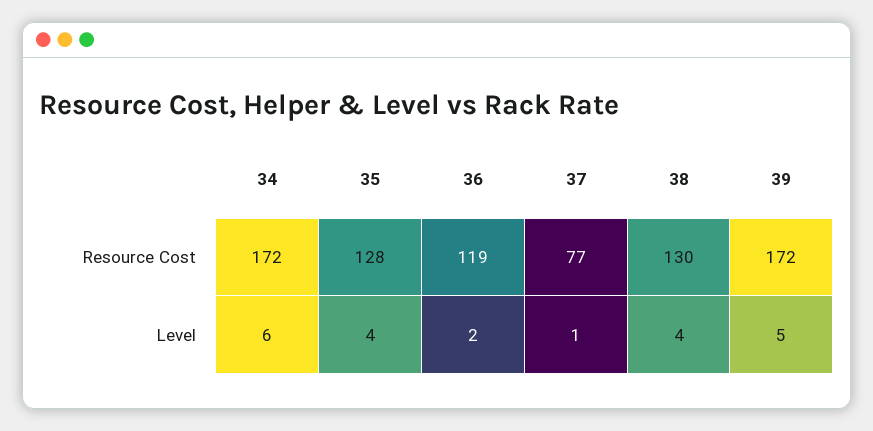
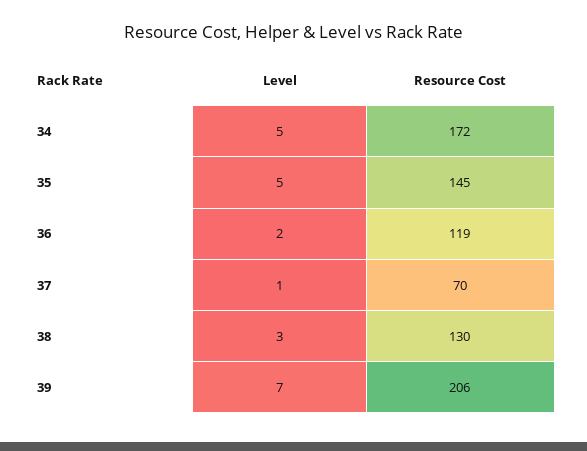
  {
    "34": {
      "Resource Cost": 172,
-     "Level": 6
+     "Level": 5
    },
    "35": {
-     "Resource Cost": 128,
+     "Resource Cost": 145,
-     "Level": 4
+     "Level": 5
    },
    "36": {
      "Resource Cost": 119,
      "Level": 2
    },
    "37": {
-     "Resource Cost": 77,
+     "Resource Cost": 70,
      "Level": 1
    },
    "38": {
      "Resource Cost": 130,
-     "Level": 4
+     "Level": 3
    },
    "39": {
-     "Resource Cost": 172,
+     "Resource Cost": 206,
-     "Level": 5
+     "Level": 7
    }
  }

